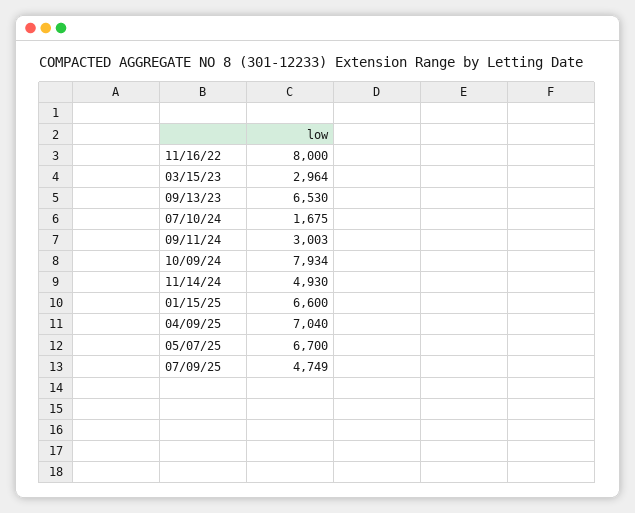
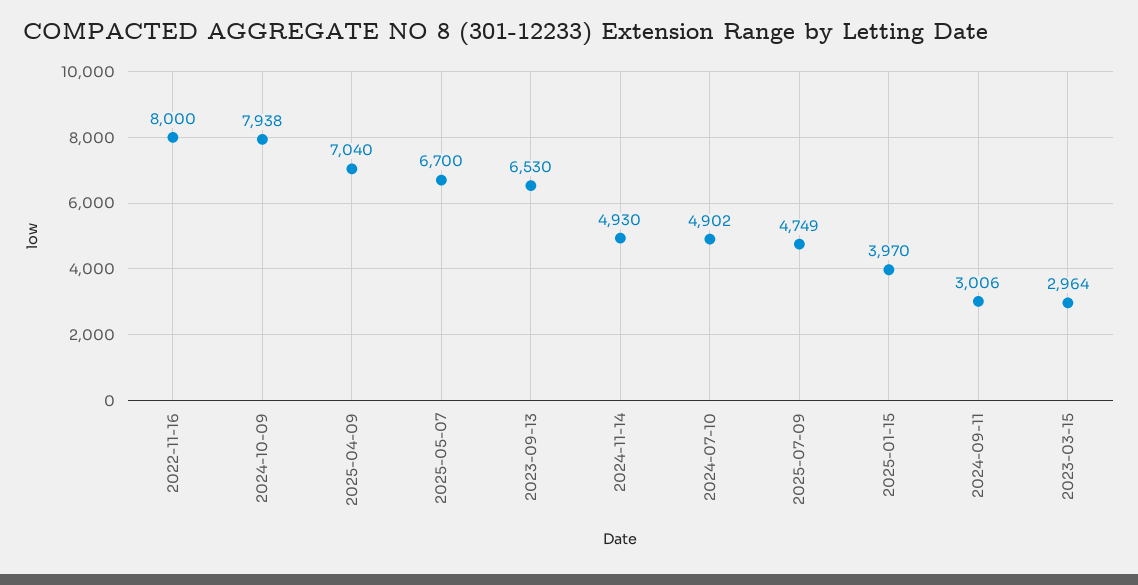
  {
    "11/16/22": 8000,
    "03/15/23": 2964,
    "09/13/23": 6530,
-   "07/10/24": 1675,
+   "07/10/24": 4902,
-   "09/11/24": 3003,
+   "09/11/24": 3006,
-   "10/09/24": 7934,
+   "10/09/24": 7938,
    "11/14/24": 4930,
-   "01/15/25": 6600,
+   "01/15/25": 3970,
    "04/09/25": 7040,
    "05/07/25": 6700,
    "07/09/25": 4749
  }

